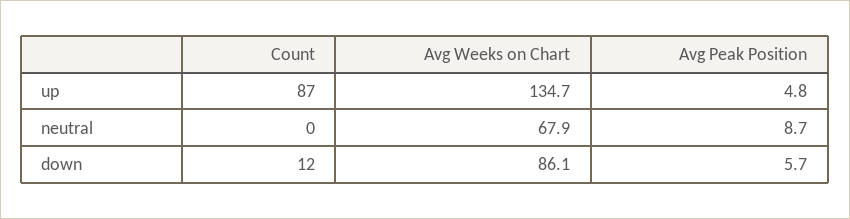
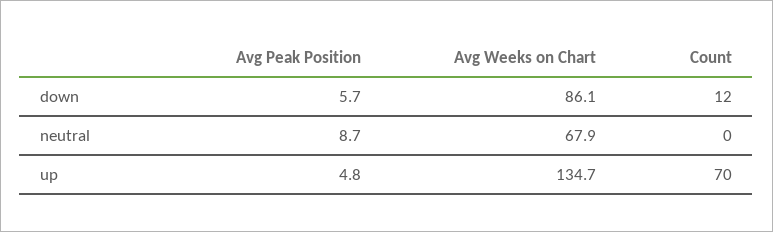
  {
    "Count": {
-     "up": 87,
+     "up": 70,
      "neutral": 0,
      "down": 12
    },
    "Avg Weeks on Chart": {
      "up": 134.7,
      "neutral": 67.9,
      "down": 86.1
    },
    "Avg Peak Position": {
      "up": 4.8,
      "neutral": 8.7,
      "down": 5.7
    }
  }

